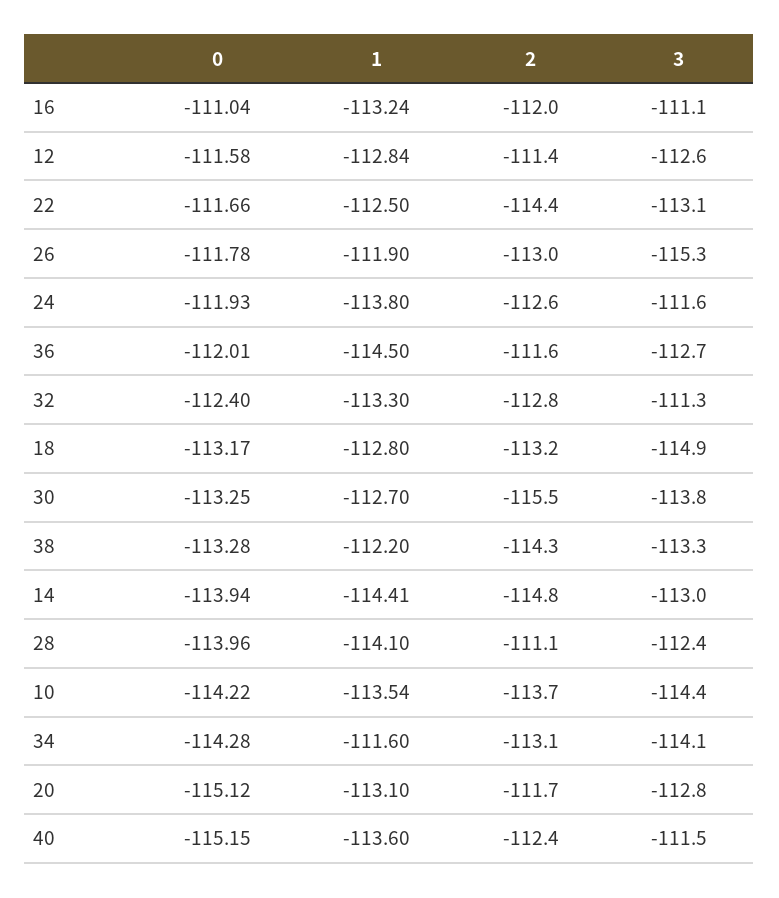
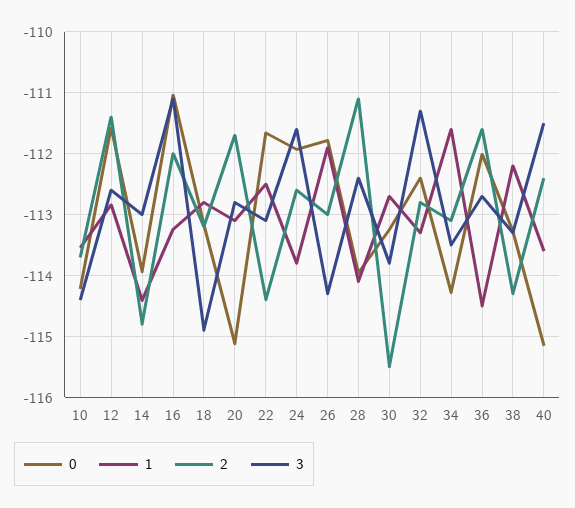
  {
    "0": {
      "16": -111.04,
      "12": -111.58,
      "22": -111.66,
      "26": -111.78,
      "24": -111.93,
      "36": -112.01,
      "32": -112.4,
      "18": -113.17,
      "30": -113.25,
      "38": -113.28,
      "14": -113.94,
      "28": -113.96,
      "10": -114.22,
      "34": -114.28,
      "20": -115.12,
      "40": -115.15
    },
    "1": {
      "16": -113.24,
      "12": -112.84,
      "22": -112.5,
      "26": -111.9,
      "24": -113.8,
      "36": -114.5,
      "32": -113.3,
      "18": -112.8,
      "30": -112.7,
      "38": -112.2,
      "14": -114.41,
      "28": -114.1,
      "10": -113.54,
      "34": -111.6,
      "20": -113.1,
      "40": -113.6
    },
    "2": {
      "16": -112,
      "12": -111.4,
      "22": -114.4,
      "26": -113,
      "24": -112.6,
      "36": -111.6,
      "32": -112.8,
      "18": -113.2,
      "30": -115.5,
      "38": -114.3,
      "14": -114.8,
      "28": -111.1,
      "10": -113.7,
      "34": -113.1,
      "20": -111.7,
      "40": -112.4
    },
    "3": {
      "16": -111.1,
      "12": -112.6,
      "22": -113.1,
-     "26": -115.3,
+     "26": -114.3,
      "24": -111.6,
      "36": -112.7,
      "32": -111.3,
      "18": -114.9,
      "30": -113.8,
      "38": -113.3,
      "14": -113,
      "28": -112.4,
      "10": -114.4,
-     "34": -114.1,
+     "34": -113.5,
      "20": -112.8,
      "40": -111.5
    }
  }

